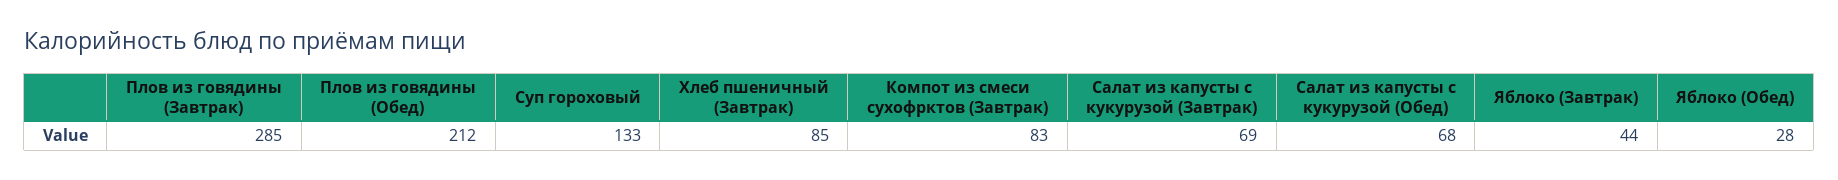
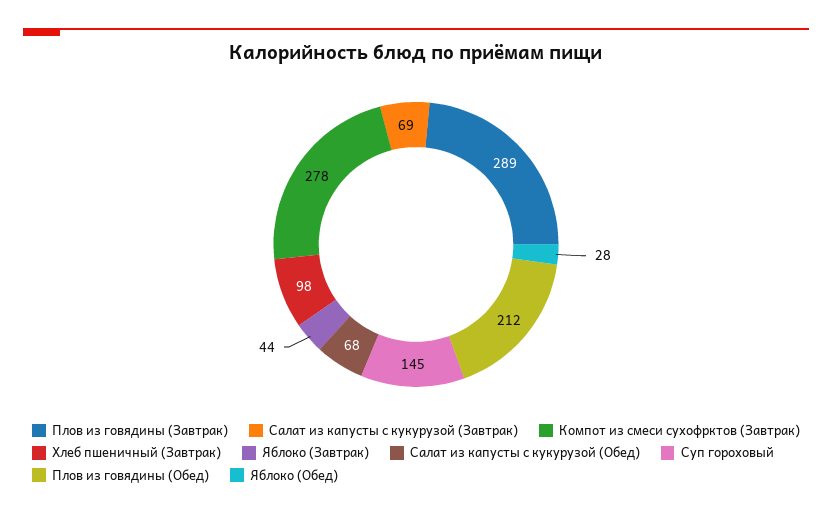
  {
-   "Плов из говядины (Завтрак)": 285,
+   "Плов из говядины (Завтрак)": 289,
    "Плов из говядины (Обед)": 212,
-   "Суп гороховый": 133,
+   "Суп гороховый": 145,
-   "Хлеб пшеничный (Завтрак)": 85,
+   "Хлеб пшеничный (Завтрак)": 98,
-   "Компот из смеси сухофрктов (Завтрак)": 83,
+   "Компот из смеси сухофрктов (Завтрак)": 278,
    "Салат из капусты с кукурузой (Завтрак)": 69,
    "Салат из капусты с кукурузой (Обед)": 68,
    "Яблоко (Завтрак)": 44,
    "Яблоко (Обед)": 28
  }

